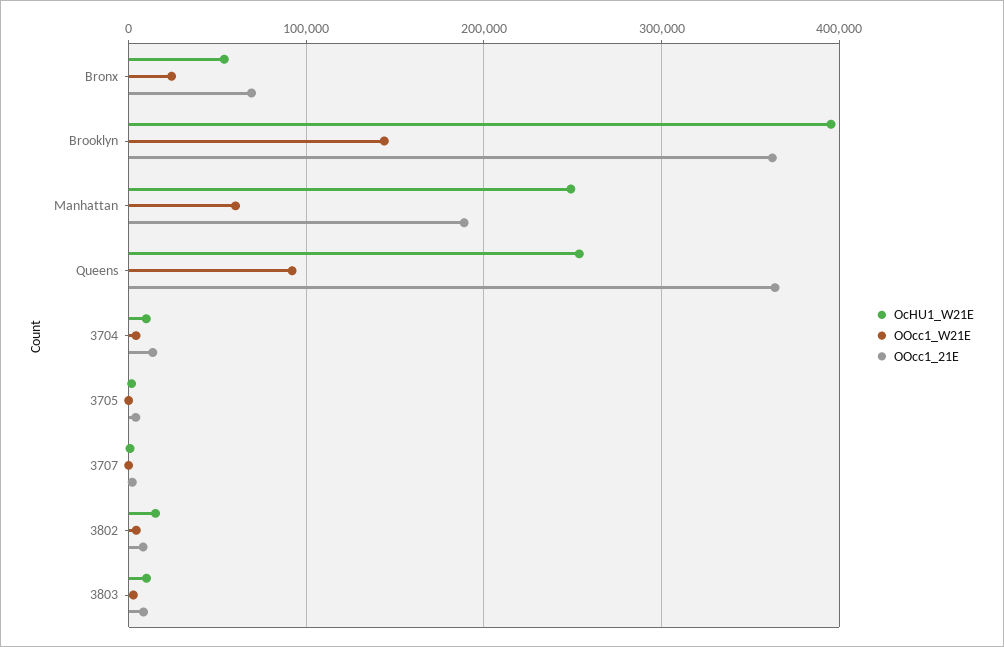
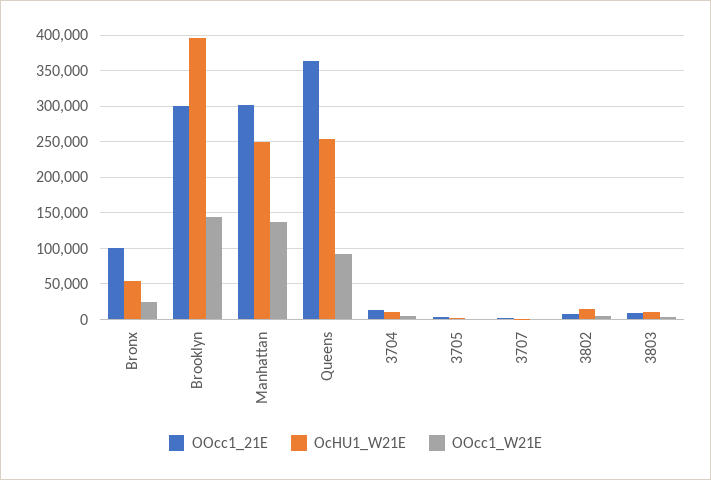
  {
    "OcHU1_W21E": {
      "Bronx": 50000,
      "Brooklyn": 400000,
      "Manhattan": 250000,
      "Queens": 250000,
      "3704": 10000,
      "3705": 0,
      "3707": 0,
      "3802": 20000,
      "3803": 10000
    },
    "OOcc1_W21E": {
      "Bronx": 20000,
      "Brooklyn": 140000,
-     "Manhattan": 60000,
+     "Manhattan": 140000,
      "Queens": 90000,
      "3704": 0,
      "3705": 0,
      "3707": 0,
      "3802": 0,
      "3803": 0
    },
    "OOcc1_21E": {
-     "Bronx": 70000,
+     "Bronx": 100000,
-     "Brooklyn": 360000,
+     "Brooklyn": 300000,
-     "Manhattan": 190000,
+     "Manhattan": 300000,
      "Queens": 360000,
      "3704": 10000,
      "3705": 0,
      "3707": 0,
      "3802": 10000,
      "3803": 10000
    }
  }

